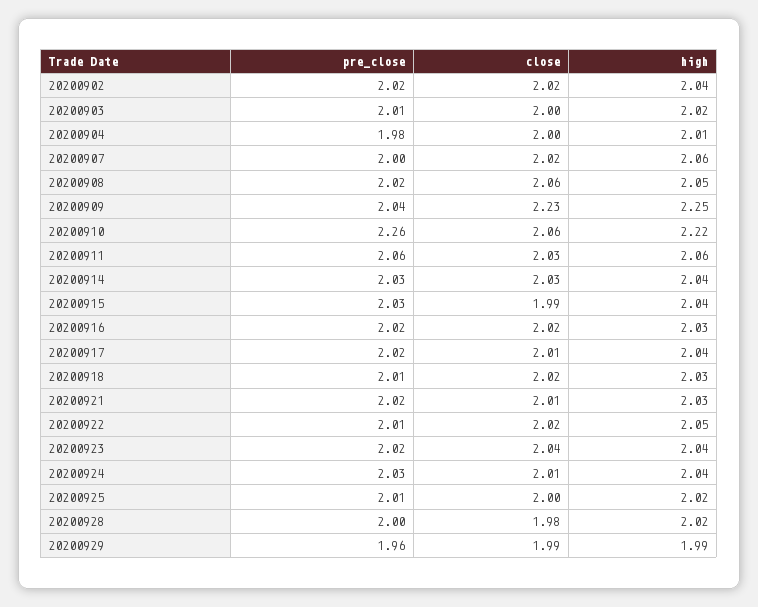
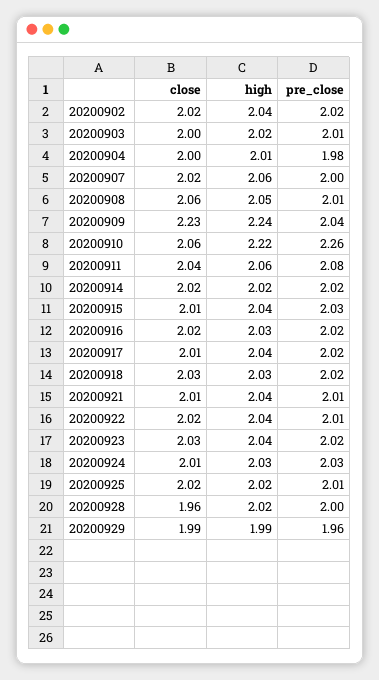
  {
    "pre_close": {
      "20200902": 2.02,
      "20200903": 2.01,
      "20200904": 1.98,
      "20200907": 2,
-     "20200908": 2.02,
+     "20200908": 2.01,
      "20200909": 2.04,
      "20200910": 2.26,
-     "20200911": 2.06,
+     "20200911": 2.08,
-     "20200914": 2.03,
+     "20200914": 2.02,
      "20200915": 2.03,
      "20200916": 2.02,
      "20200917": 2.02,
-     "20200918": 2.01,
+     "20200918": 2.02,
-     "20200921": 2.02,
+     "20200921": 2.01,
      "20200922": 2.01,
      "20200923": 2.02,
      "20200924": 2.03,
      "20200925": 2.01,
      "20200928": 2,
      "20200929": 1.96
    },
    "close": {
      "20200902": 2.02,
      "20200903": 2,
      "20200904": 2,
      "20200907": 2.02,
      "20200908": 2.06,
      "20200909": 2.23,
      "20200910": 2.06,
-     "20200911": 2.03,
+     "20200911": 2.04,
-     "20200914": 2.03,
+     "20200914": 2.02,
-     "20200915": 1.99,
+     "20200915": 2.01,
      "20200916": 2.02,
      "20200917": 2.01,
-     "20200918": 2.02,
+     "20200918": 2.03,
      "20200921": 2.01,
      "20200922": 2.02,
-     "20200923": 2.04,
+     "20200923": 2.03,
      "20200924": 2.01,
-     "20200925": 2,
+     "20200925": 2.02,
-     "20200928": 1.98,
+     "20200928": 1.96,
      "20200929": 1.99
    },
    "high": {
      "20200902": 2.04,
      "20200903": 2.02,
      "20200904": 2.01,
      "20200907": 2.06,
      "20200908": 2.05,
-     "20200909": 2.25,
+     "20200909": 2.24,
      "20200910": 2.22,
      "20200911": 2.06,
-     "20200914": 2.04,
+     "20200914": 2.02,
      "20200915": 2.04,
      "20200916": 2.03,
      "20200917": 2.04,
      "20200918": 2.03,
-     "20200921": 2.03,
+     "20200921": 2.04,
-     "20200922": 2.05,
+     "20200922": 2.04,
      "20200923": 2.04,
-     "20200924": 2.04,
+     "20200924": 2.03,
      "20200925": 2.02,
      "20200928": 2.02,
      "20200929": 1.99
    }
  }

